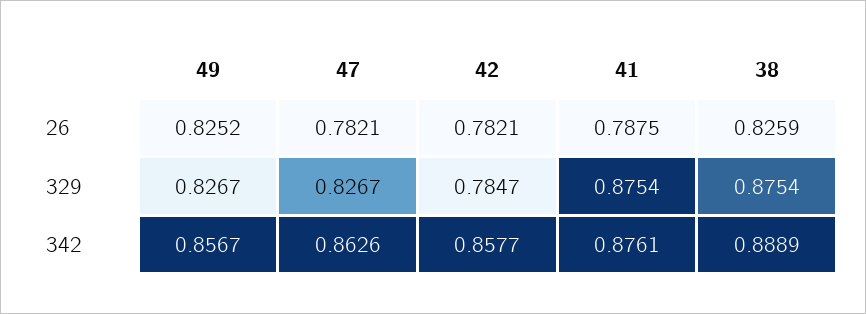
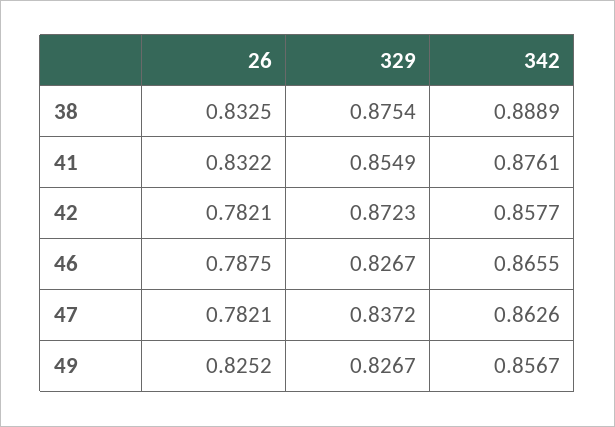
  {
    "49": {
      "26": 0.8252,
      "329": 0.8267,
      "342": 0.8567
    },
    "47": {
      "26": 0.7821,
-     "329": 0.8267,
+     "329": 0.8372,
      "342": 0.8626
    },
    "42": {
      "26": 0.7821,
-     "329": 0.7847,
+     "329": 0.8723,
      "342": 0.8577
    },
    "41": {
-     "26": 0.7875,
+     "26": 0.8322,
-     "329": 0.8754,
+     "329": 0.8549,
      "342": 0.8761
    },
    "38": {
-     "26": 0.8259,
+     "26": 0.8325,
      "329": 0.8754,
      "342": 0.8889
-   }
+   },
+   "46": {
+     "26": 0.7875,
+     "329": 0.8267,
+     "342": 0.8655
+   }
  }

